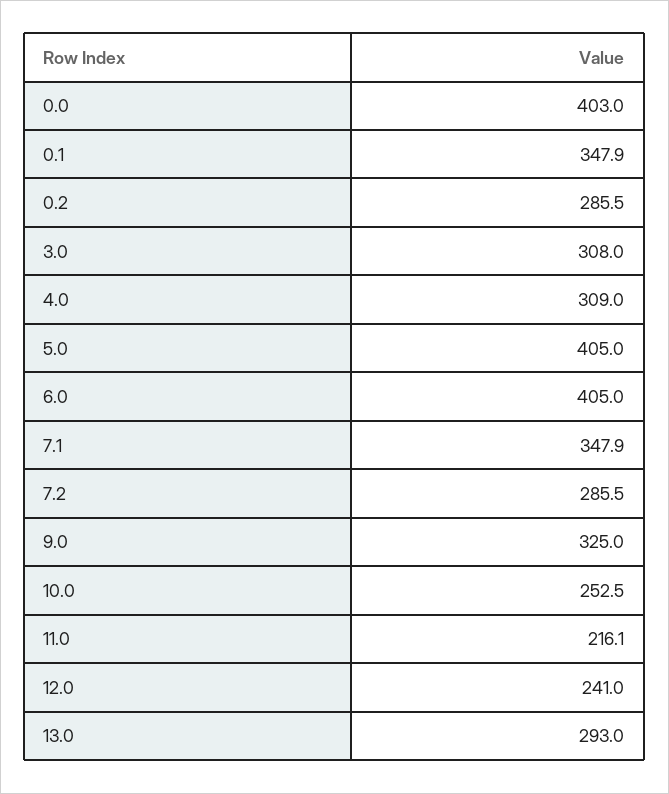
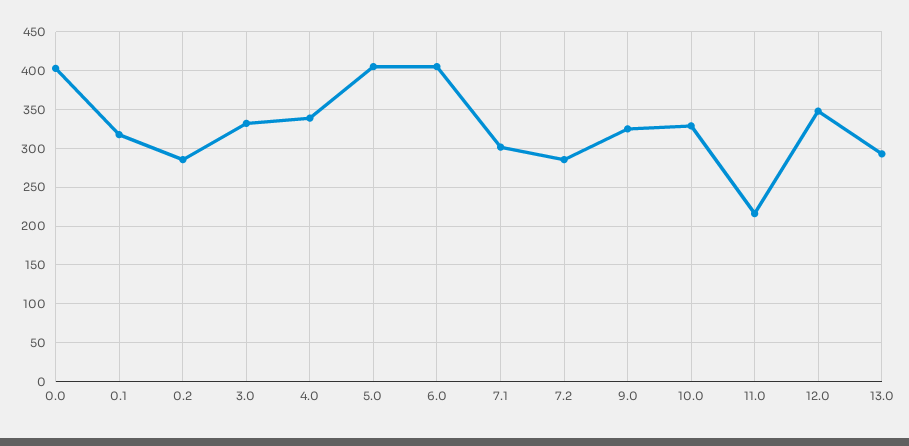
  {
    "0.0": 403,
-   "0.1": 347.9,
+   "0.1": 320,
    "0.2": 285.5,
-   "3.0": 308,
+   "3.0": 330,
-   "4.0": 309,
+   "4.0": 340,
    "5.0": 405,
    "6.0": 405,
-   "7.1": 347.9,
+   "7.1": 300,
    "7.2": 285.5,
    "9.0": 325,
-   "10.0": 252.5,
+   "10.0": 330,
    "11.0": 216.1,
-   "12.0": 241,
+   "12.0": 350,
    "13.0": 293
  }

